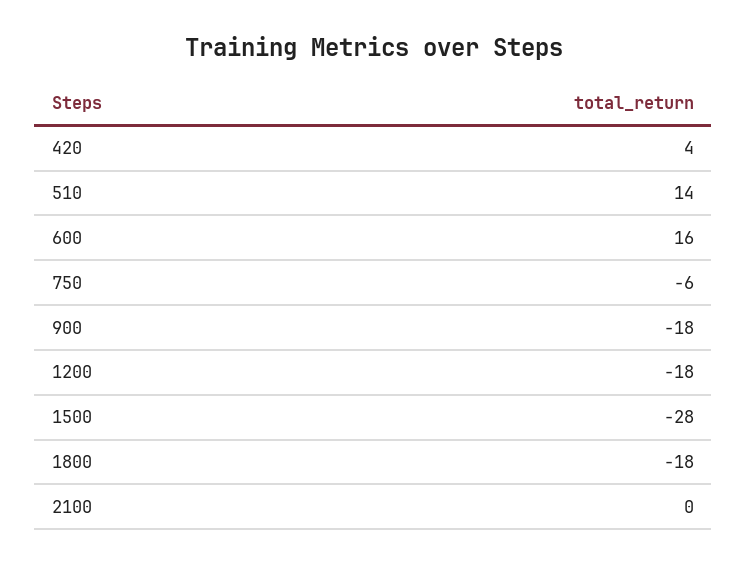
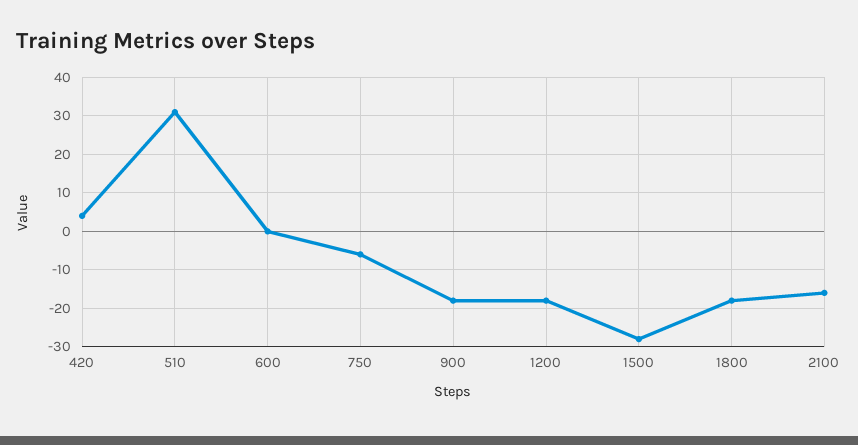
  {
    "420": 4,
-   "510": 14,
+   "510": 30,
-   "600": 16,
+   "600": 0,
    "750": -6,
    "900": -18,
    "1200": -18,
    "1500": -28,
    "1800": -18,
-   "2100": 0
+   "2100": -15
  }

